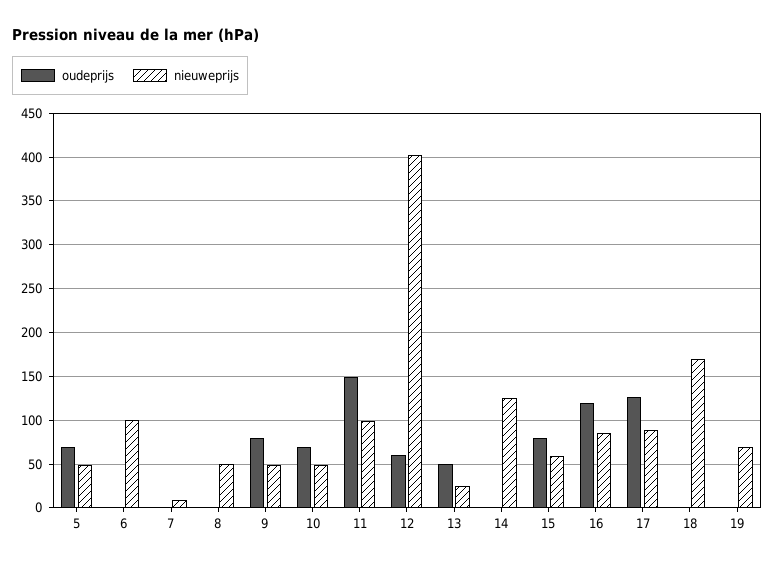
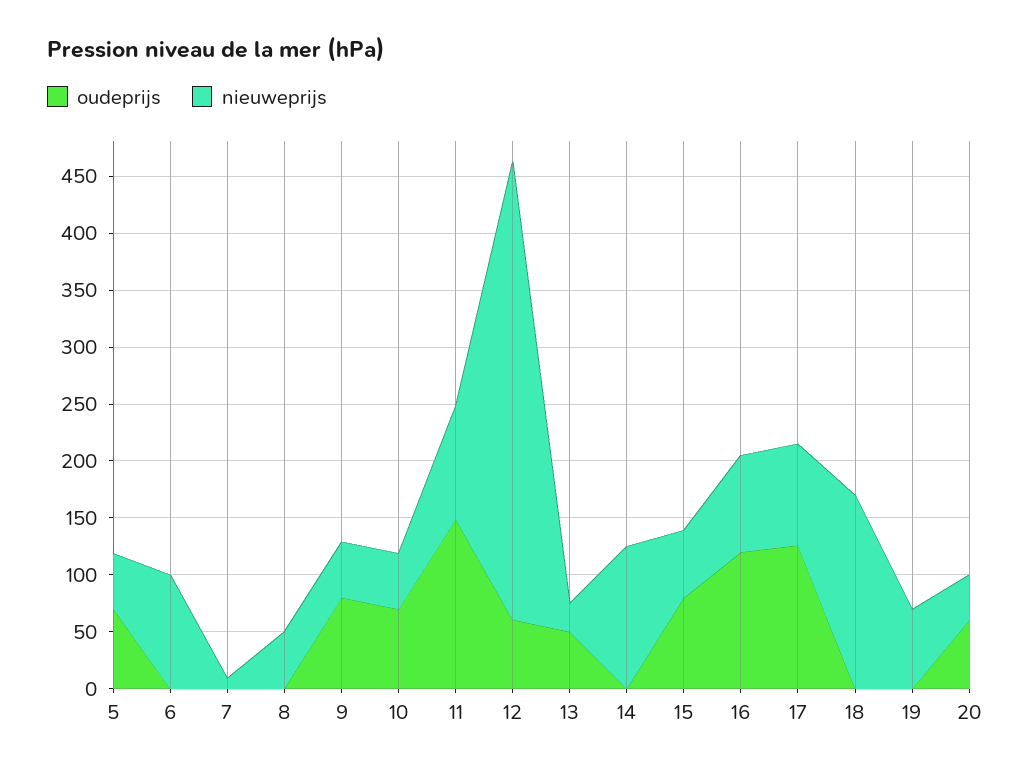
  {
    "oudeprijs": {
      "5": 70,
      "6": 0,
      "7": 0,
      "8": 0,
      "9": 80,
      "10": 70,
      "11": 150,
      "12": 60,
      "13": 50,
      "14": 0,
      "15": 80,
      "16": 120,
      "17": 130,
      "18": 0,
-     "19": 0
+     "19": 0,
+     "20": 60
    },
    "nieuweprijs": {
      "5": 50,
      "6": 100,
      "7": 10,
      "8": 50,
      "9": 50,
      "10": 50,
      "11": 100,
      "12": 400,
      "13": 30,
      "14": 120,
      "15": 60,
      "16": 90,
      "17": 90,
      "18": 170,
-     "19": 70
+     "19": 70,
+     "20": 40
    }
  }

